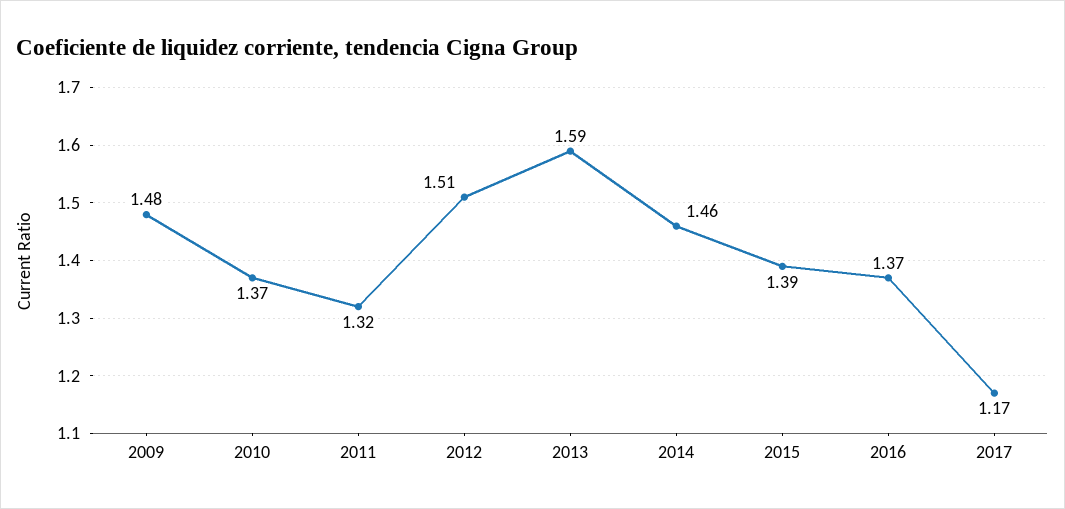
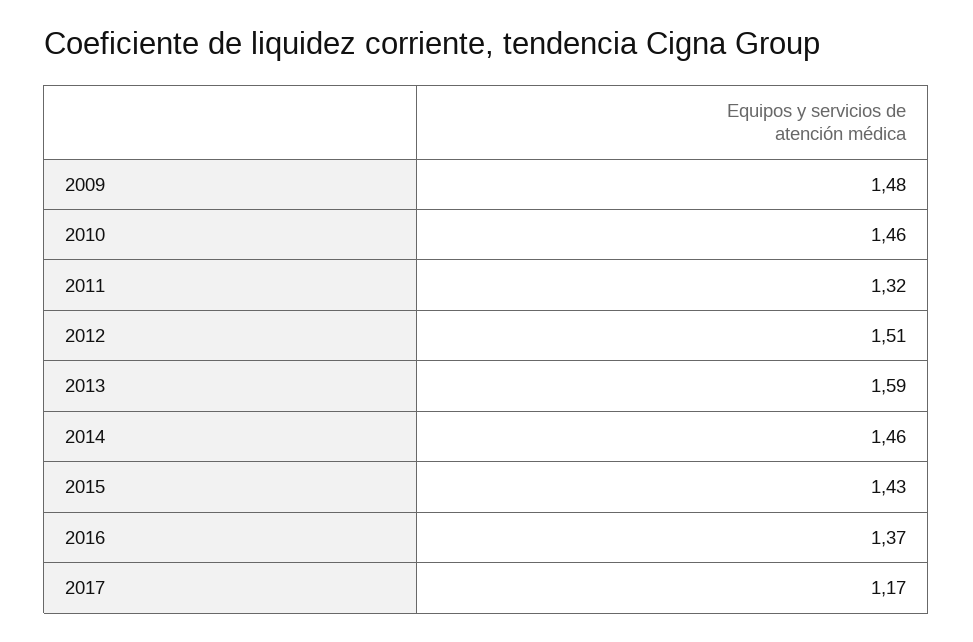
  {
    "2009": 1.48,
-   "2010": 1.37,
+   "2010": 1.46,
    "2011": 1.32,
    "2012": 1.51,
    "2013": 1.59,
    "2014": 1.46,
-   "2015": 1.39,
+   "2015": 1.43,
    "2016": 1.37,
    "2017": 1.17
  }

